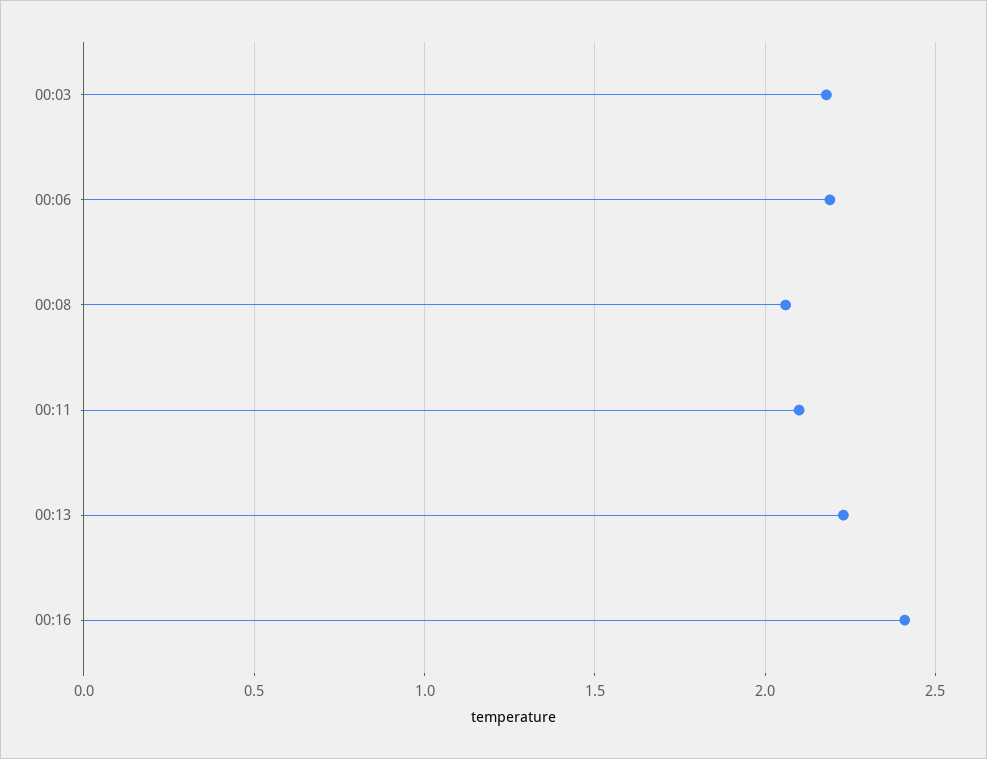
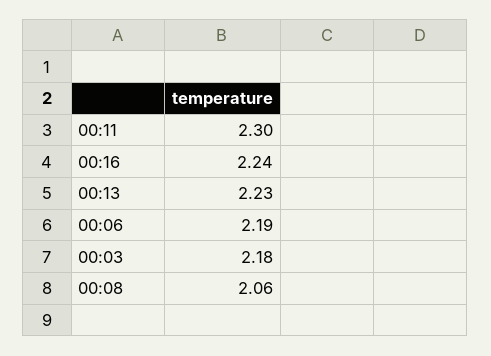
  {
    "00:03": 2.18,
    "00:06": 2.19,
    "00:08": 2.06,
-   "00:11": 2.1,
+   "00:11": 2.3,
    "00:13": 2.23,
-   "00:16": 2.4
+   "00:16": 2.24
  }

